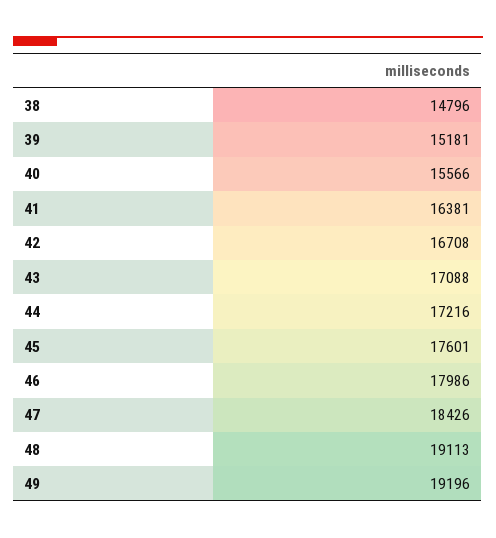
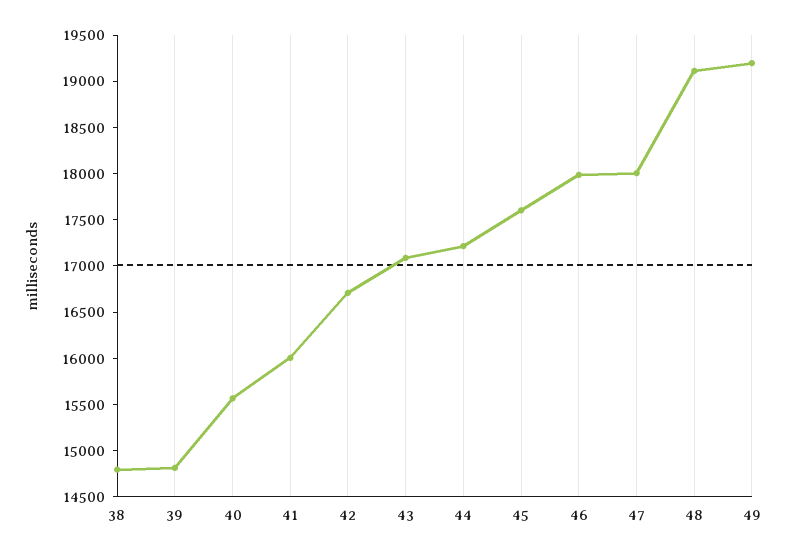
  {
    "38": 14796,
-   "39": 15181,
+   "39": 14800,
    "40": 15566,
-   "41": 16381,
+   "41": 16000,
    "42": 16708,
    "43": 17088,
    "44": 17216,
    "45": 17601,
    "46": 17986,
-   "47": 18426,
+   "47": 18000,
    "48": 19113,
    "49": 19196
  }

